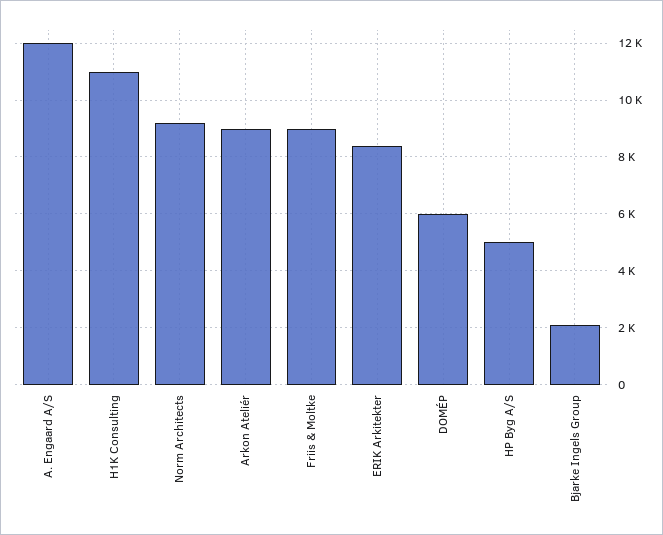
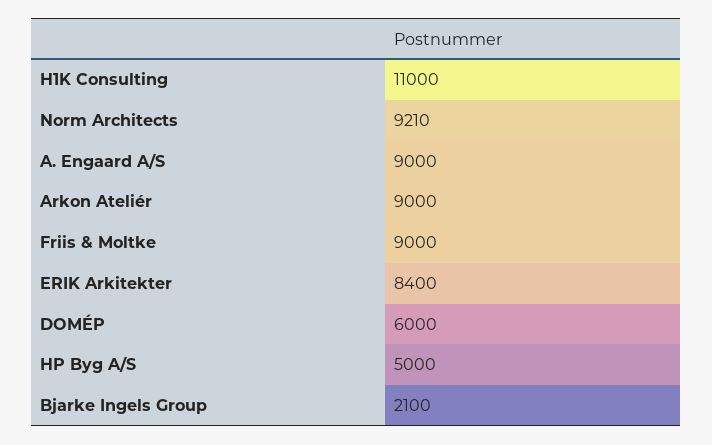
  {
-   "A. Engaard A/S": 12000,
+   "A. Engaard A/S": 9000,
    "H1K Consulting": 11000,
    "Norm Architects": 9210,
    "Arkon Ateliér": 9000,
    "Friis & Moltke": 9000,
    "ERIK Arkitekter": 8400,
    "DOMÉP": 6000,
    "HP Byg A/S": 5000,
    "Bjarke Ingels Group": 2100
  }

